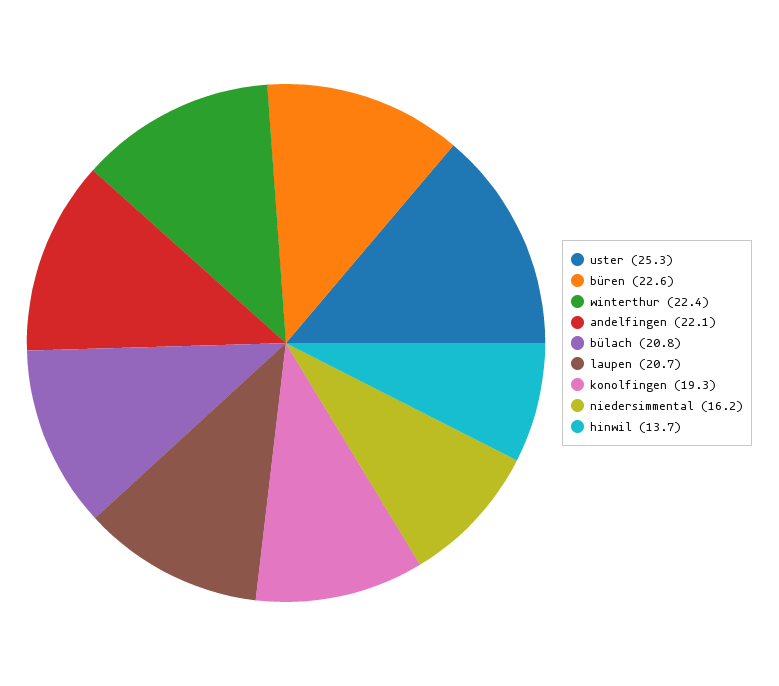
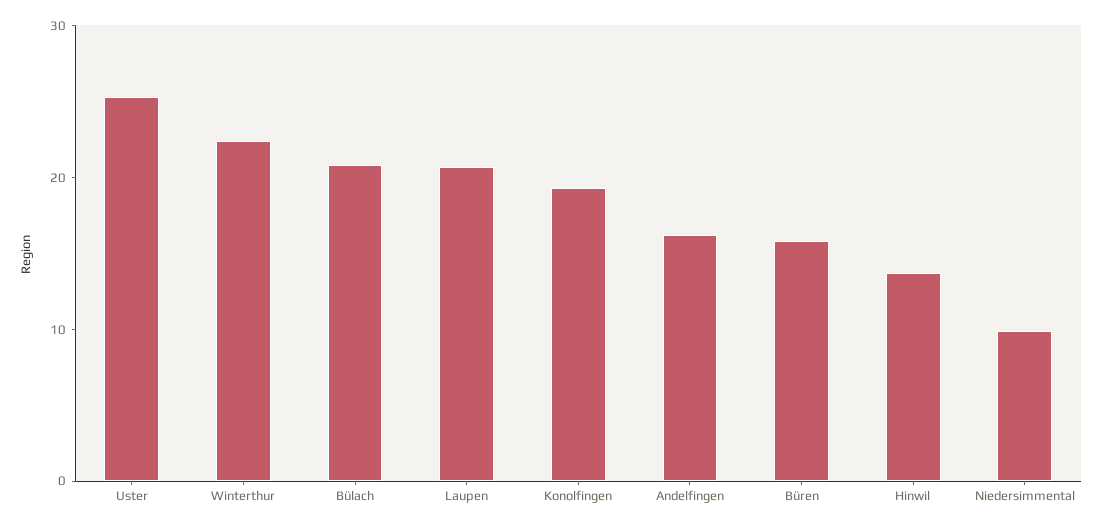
  {
    "uster": 25.3,
-   "büren": 22.6,
+   "büren": 16,
    "winterthur": 22.4,
-   "andelfingen": 22.1,
+   "andelfingen": 16,
    "bülach": 20.8,
    "laupen": 20.7,
    "konolfingen": 19.3,
-   "niedersimmental": 16.2,
+   "niedersimmental": 10,
    "hinwil": 13.7
  }

